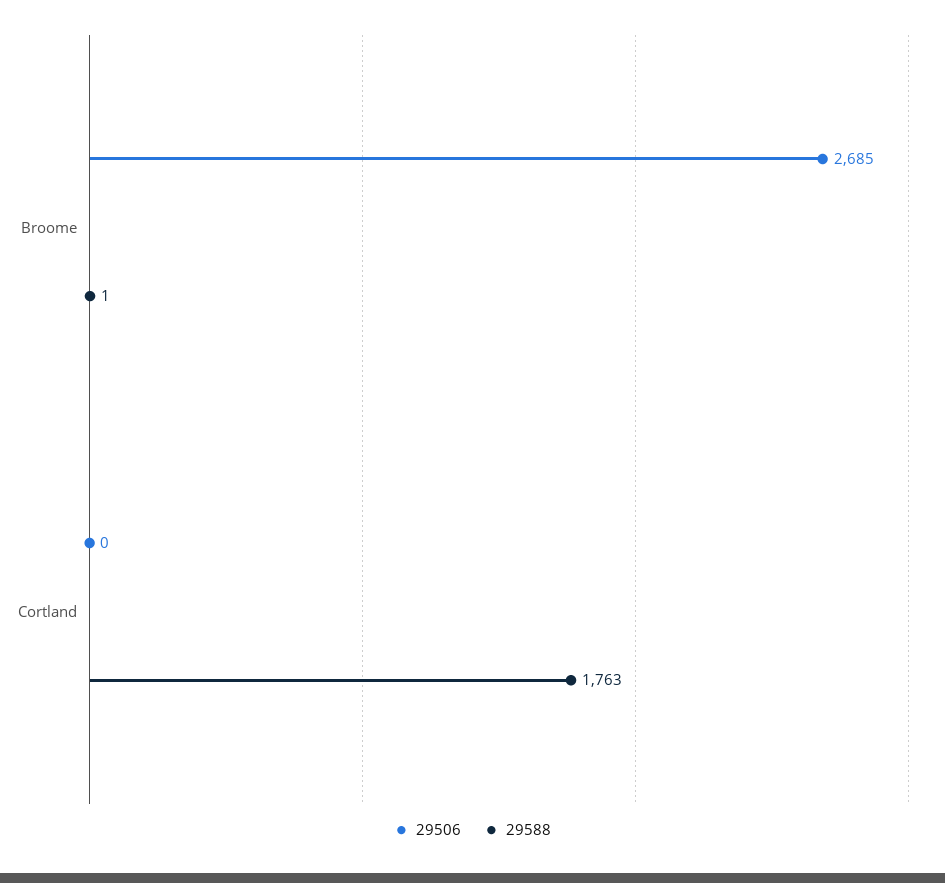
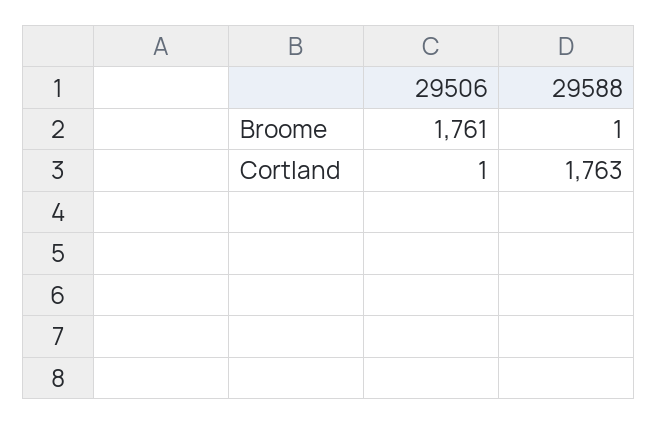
  {
    "29506": {
-     "Broome": 2685,
+     "Broome": 1761,
-     "Cortland": 0
+     "Cortland": 1
    },
    "29588": {
      "Broome": 1,
      "Cortland": 1763
    }
  }

